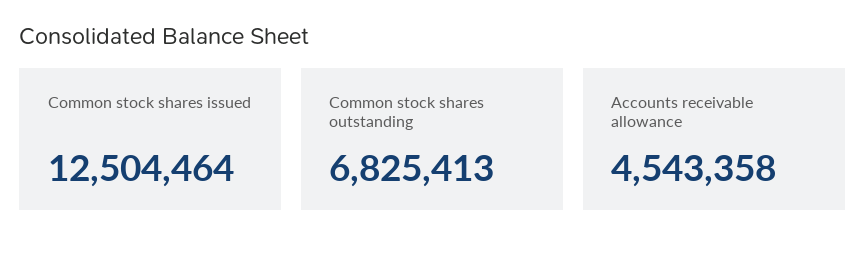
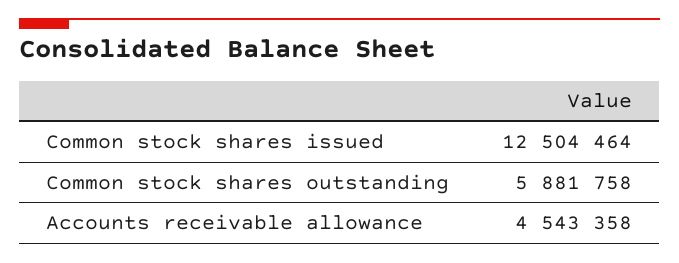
  {
    "Common stock shares issued": 12504464,
-   "Common stock shares outstanding": 6825413,
+   "Common stock shares outstanding": 5881758,
    "Accounts receivable allowance": 4543358
  }

